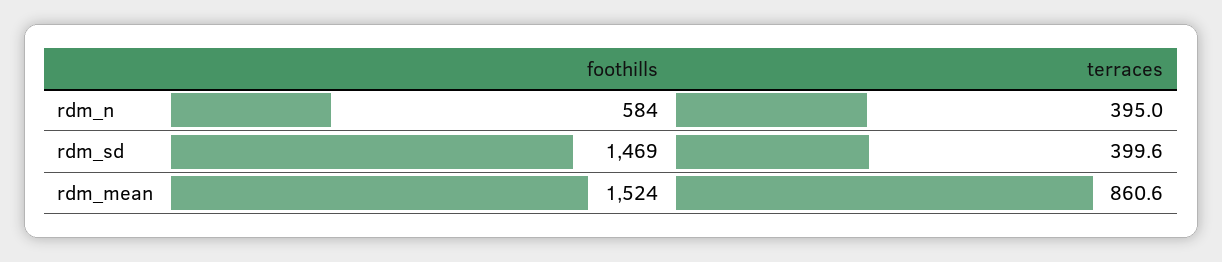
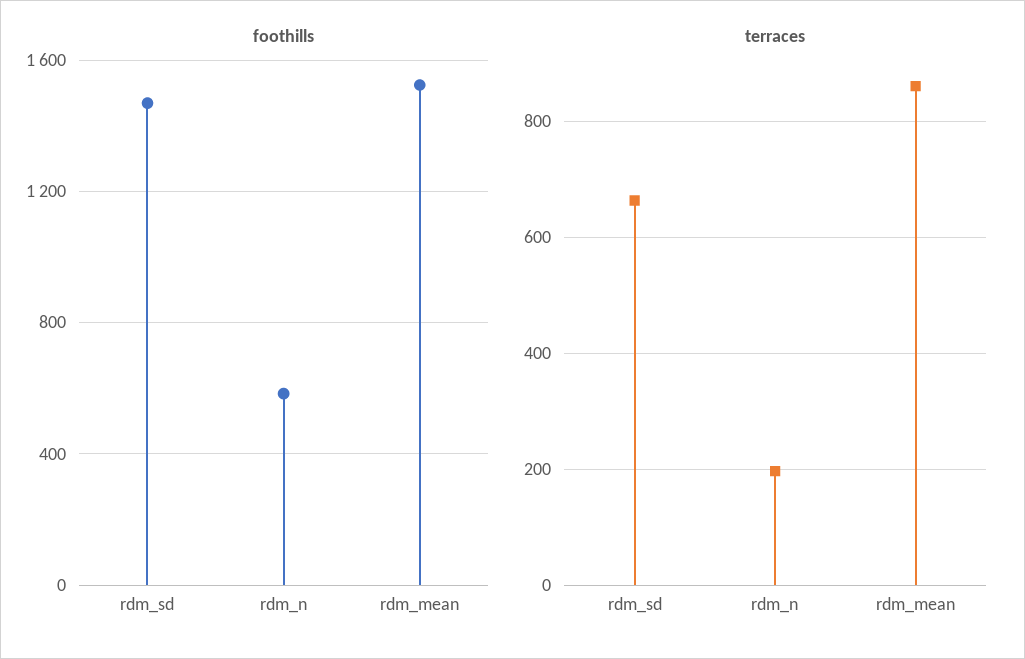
  {
    "foothills": {
      "rdm_n": 584,
      "rdm_sd": 1469,
      "rdm_mean": 1524
    },
    "terraces": {
-     "rdm_n": 395,
+     "rdm_n": 200,
-     "rdm_sd": 399.6,
+     "rdm_sd": 660,
      "rdm_mean": 860.6
    }
  }

